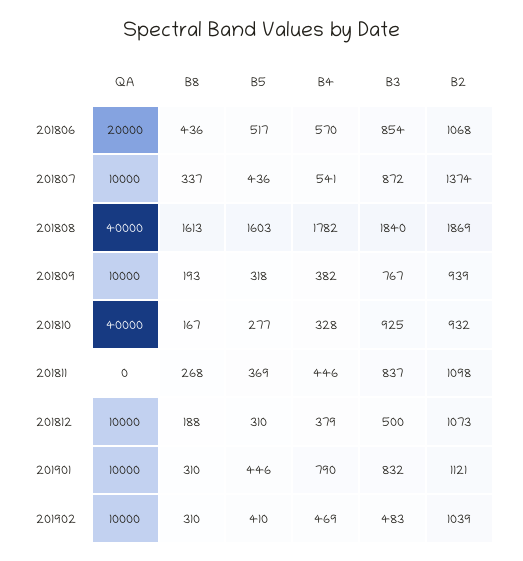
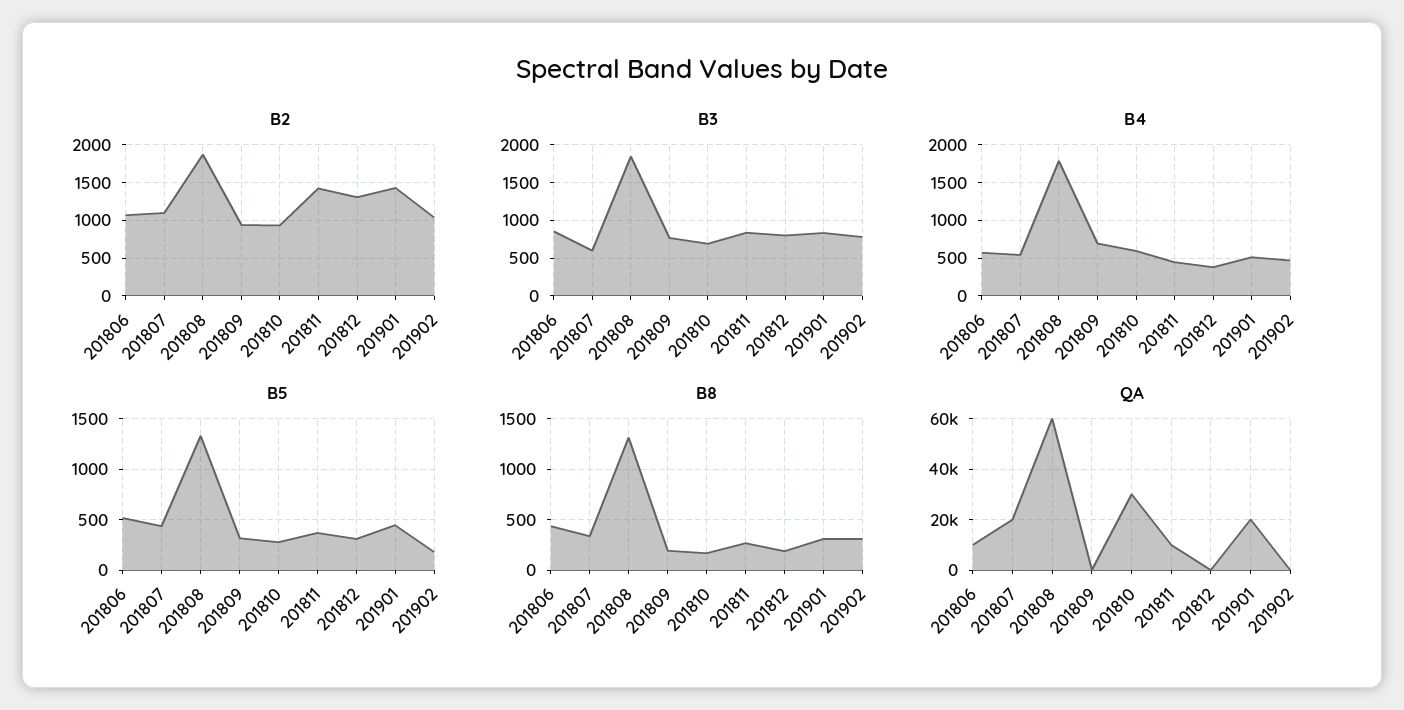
  {
    "QA": {
-     "201806": 20000,
+     "201806": 10000,
-     "201807": 10000,
+     "201807": 20000,
-     "201808": 40000,
+     "201808": 60000,
-     "201809": 10000,
+     "201809": 0,
-     "201810": 40000,
+     "201810": 30000,
-     "201811": 0,
+     "201811": 10000,
-     "201812": 10000,
+     "201812": 0,
-     "201901": 10000,
+     "201901": 20000,
-     "201902": 10000
+     "201902": 0
    },
    "B8": {
      "201806": 436,
      "201807": 337,
-     "201808": 1613,
+     "201808": 1300,
      "201809": 193,
      "201810": 167,
      "201811": 268,
      "201812": 188,
      "201901": 310,
      "201902": 310
    },
    "B5": {
      "201806": 517,
      "201807": 436,
-     "201808": 1603,
+     "201808": 1300,
      "201809": 318,
      "201810": 277,
      "201811": 369,
      "201812": 310,
      "201901": 446,
-     "201902": 410
+     "201902": 200
    },
    "B4": {
      "201806": 570,
      "201807": 541,
      "201808": 1782,
-     "201809": 382,
+     "201809": 700,
-     "201810": 328,
+     "201810": 600,
      "201811": 446,
      "201812": 379,
-     "201901": 790,
+     "201901": 500,
      "201902": 469
    },
    "B3": {
      "201806": 854,
-     "201807": 872,
+     "201807": 600,
      "201808": 1840,
      "201809": 767,
-     "201810": 925,
+     "201810": 700,
      "201811": 837,
-     "201812": 500,
+     "201812": 800,
      "201901": 832,
-     "201902": 483
+     "201902": 800
    },
    "B2": {
      "201806": 1068,
-     "201807": 1374,
+     "201807": 1100,
      "201808": 1869,
      "201809": 939,
      "201810": 932,
-     "201811": 1098,
+     "201811": 1400,
-     "201812": 1073,
+     "201812": 1300,
-     "201901": 1121,
+     "201901": 1400,
      "201902": 1039
    }
  }

